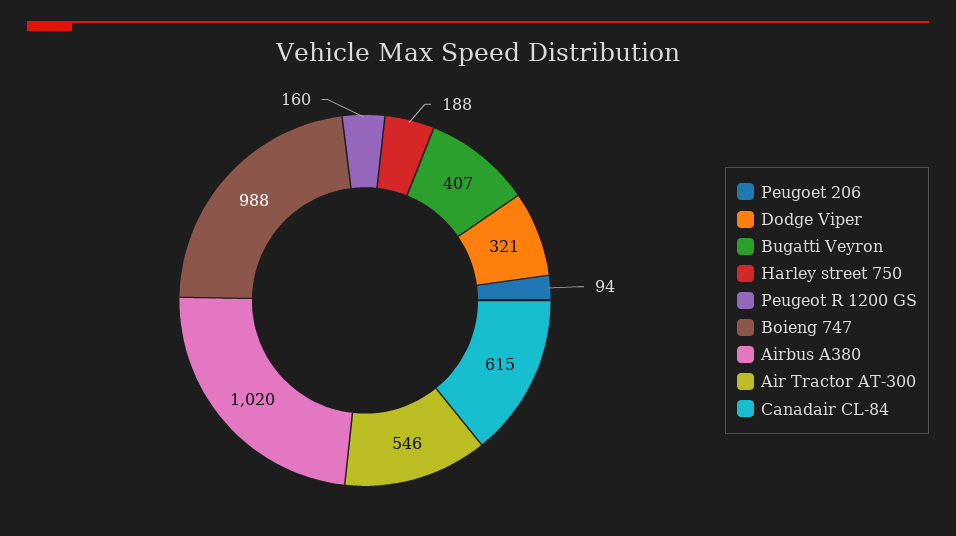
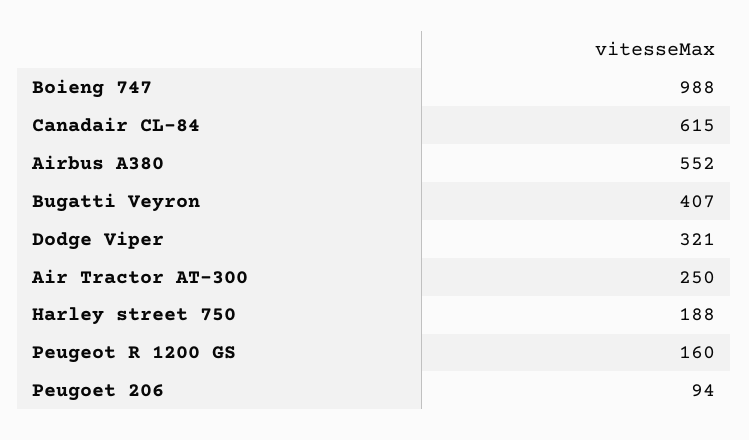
  {
    "Peugoet 206": 94,
    "Dodge Viper": 321,
    "Bugatti Veyron": 407,
    "Harley street 750": 188,
    "Peugeot R 1200 GS": 160,
    "Boieng 747": 988,
-   "Airbus A380": 1020,
+   "Airbus A380": 552,
-   "Air Tractor AT-300": 546,
+   "Air Tractor AT-300": 250,
    "Canadair CL-84": 615
  }

